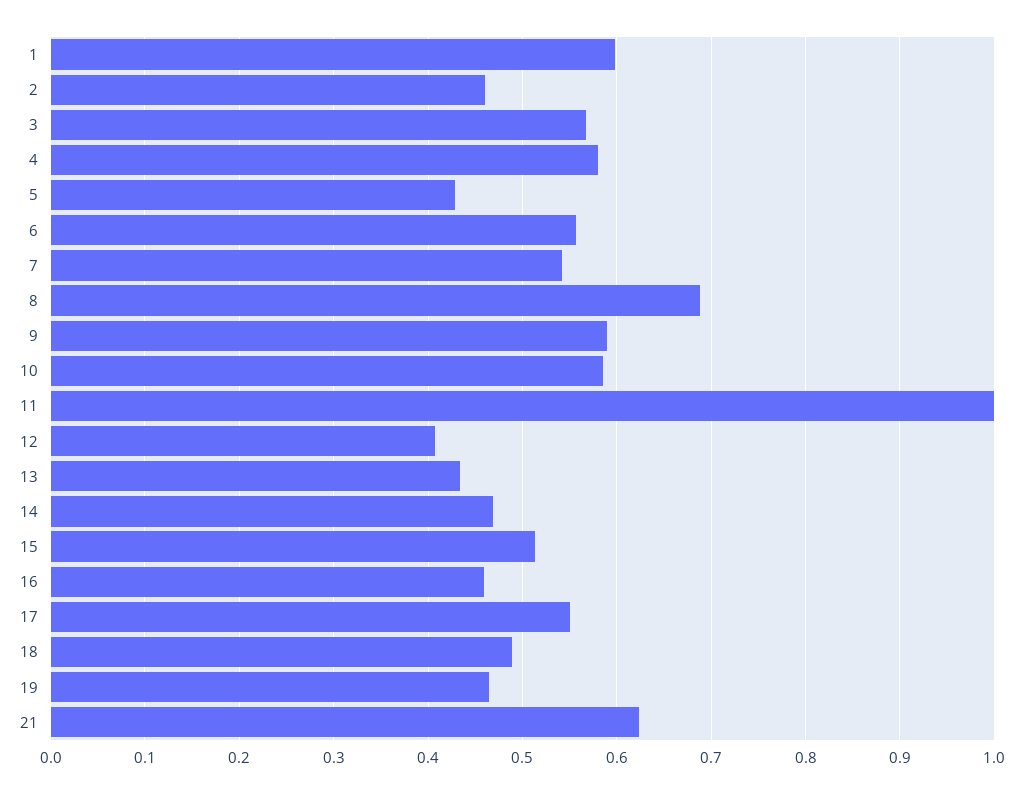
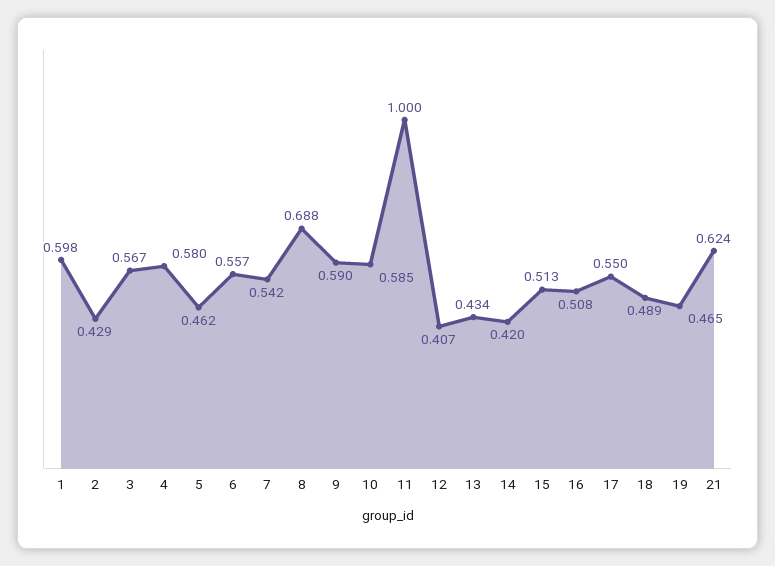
  {
    "1": 0.598,
-   "2": 0.46,
+   "2": 0.429,
    "3": 0.567,
    "4": 0.58,
-   "5": 0.43,
+   "5": 0.462,
    "6": 0.557,
    "7": 0.542,
    "8": 0.688,
    "9": 0.59,
    "10": 0.585,
    "11": 1,
    "12": 0.407,
    "13": 0.434,
-   "14": 0.47,
+   "14": 0.42,
    "15": 0.513,
-   "16": 0.46,
+   "16": 0.508,
    "17": 0.55,
    "18": 0.489,
    "19": 0.465,
    "21": 0.624
  }

